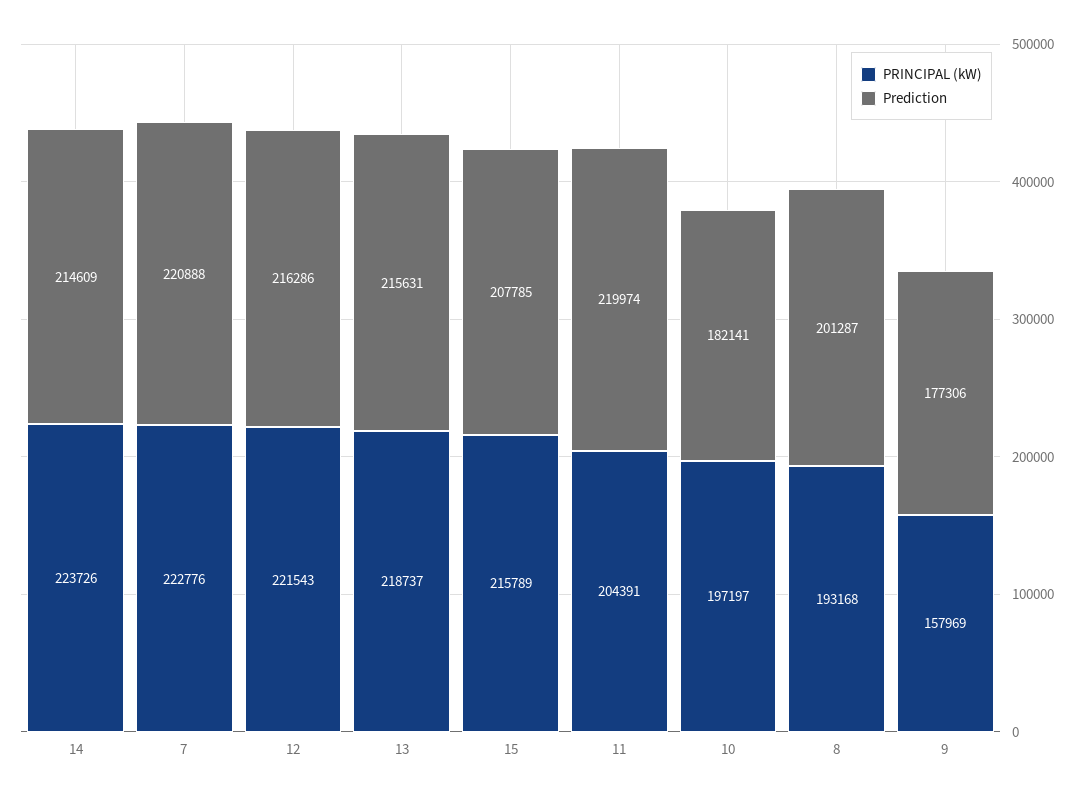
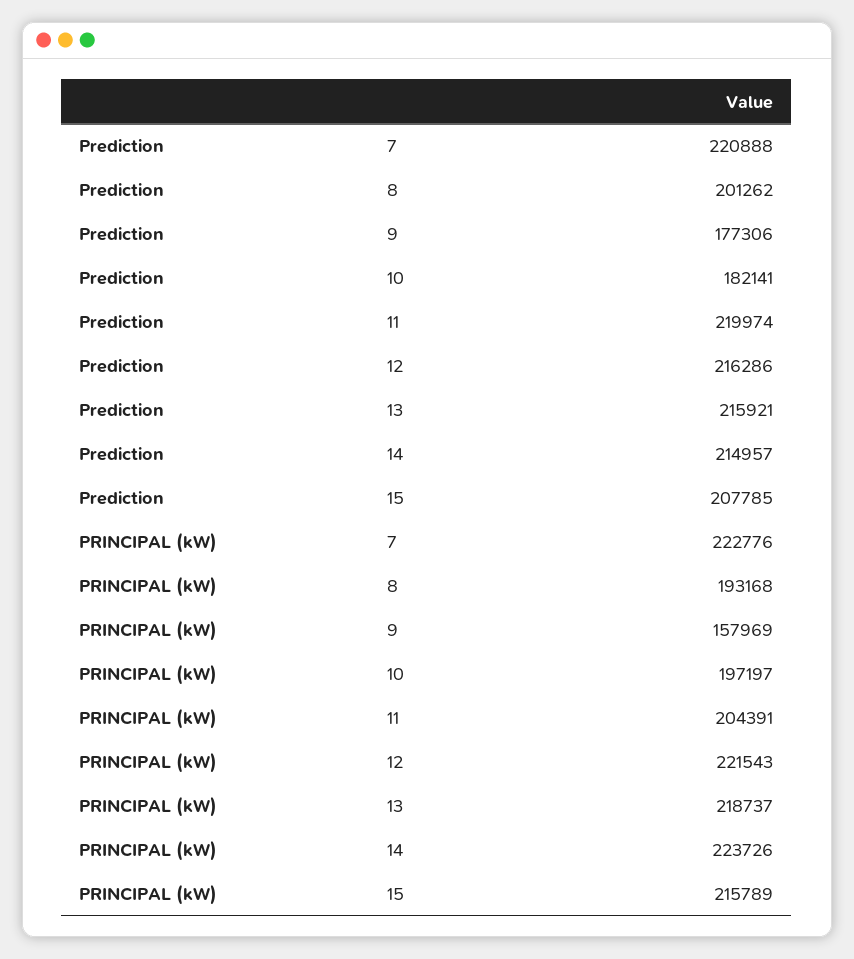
  {
    "PRINCIPAL (kW)": {
      "14": 223726,
      "7": 222776,
      "12": 221543,
      "13": 218737,
      "15": 215789,
      "11": 204391,
      "10": 197197,
      "8": 193168,
      "9": 157969
    },
    "Prediction": {
-     "14": 214609,
+     "14": 214957,
      "7": 220888,
      "12": 216286,
-     "13": 215631,
+     "13": 215921,
      "15": 207785,
      "11": 219974,
      "10": 182141,
-     "8": 201287,
+     "8": 201262,
      "9": 177306
    }
  }

